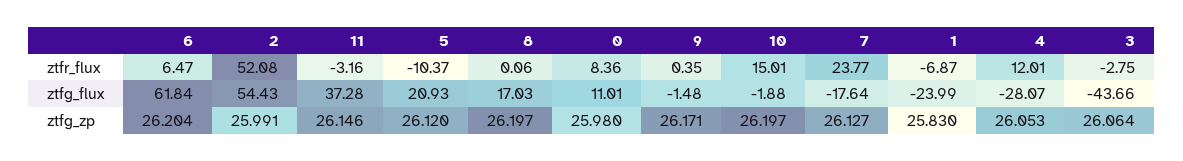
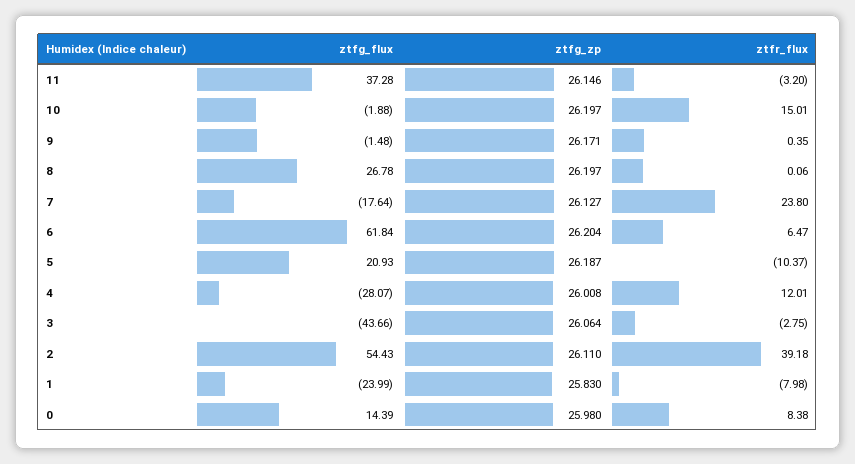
  {
    "6": {
      "ztfr_flux": 6.47,
      "ztfg_flux": 61.84,
      "ztfg_zp": 26.204
    },
    "2": {
-     "ztfr_flux": 52.08,
+     "ztfr_flux": 39.18,
      "ztfg_flux": 54.43,
-     "ztfg_zp": 25.991
+     "ztfg_zp": 26.11
    },
    "11": {
-     "ztfr_flux": -3.16,
+     "ztfr_flux": -3.2,
      "ztfg_flux": 37.28,
      "ztfg_zp": 26.146
    },
    "5": {
      "ztfr_flux": -10.37,
      "ztfg_flux": 20.93,
-     "ztfg_zp": 26.12
+     "ztfg_zp": 26.187
    },
    "8": {
      "ztfr_flux": 0.06,
-     "ztfg_flux": 17.03,
+     "ztfg_flux": 26.78,
      "ztfg_zp": 26.197
    },
    "0": {
-     "ztfr_flux": 8.36,
+     "ztfr_flux": 8.38,
-     "ztfg_flux": 11.01,
+     "ztfg_flux": 14.39,
      "ztfg_zp": 25.98
    },
    "9": {
      "ztfr_flux": 0.35,
      "ztfg_flux": -1.48,
      "ztfg_zp": 26.171
    },
    "10": {
      "ztfr_flux": 15.01,
      "ztfg_flux": -1.88,
      "ztfg_zp": 26.197
    },
    "7": {
-     "ztfr_flux": 23.77,
+     "ztfr_flux": 23.8,
      "ztfg_flux": -17.64,
      "ztfg_zp": 26.127
    },
    "1": {
-     "ztfr_flux": -6.87,
+     "ztfr_flux": -7.98,
      "ztfg_flux": -23.99,
      "ztfg_zp": 25.83
    },
    "4": {
      "ztfr_flux": 12.01,
      "ztfg_flux": -28.07,
-     "ztfg_zp": 26.053
+     "ztfg_zp": 26.008
    },
    "3": {
      "ztfr_flux": -2.75,
      "ztfg_flux": -43.66,
      "ztfg_zp": 26.064
    }
  }

